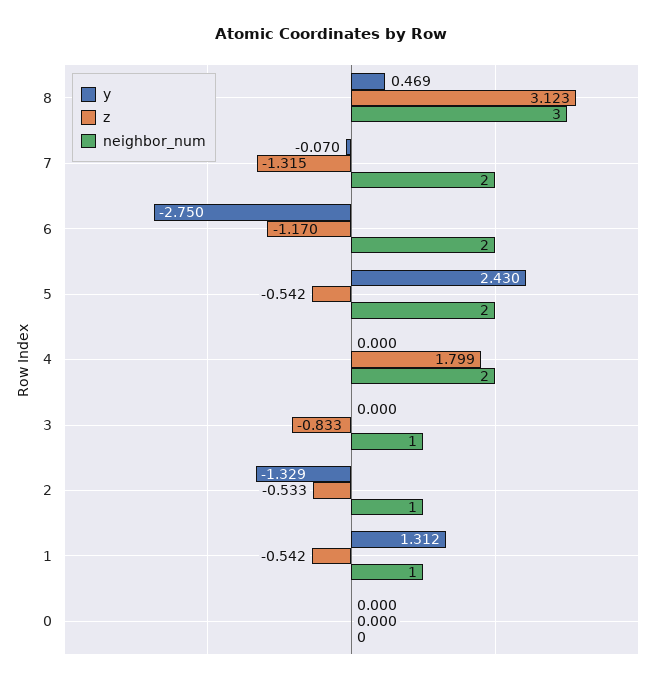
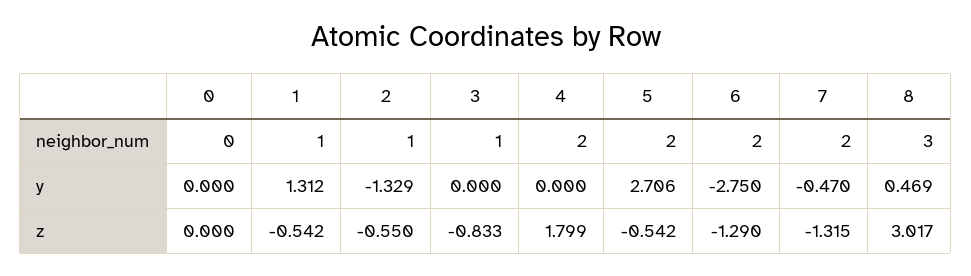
  {
    "y": {
      "8": 0.469,
-     "7": -0.07,
+     "7": -0.47,
      "6": -2.75,
-     "5": 2.43,
+     "5": 2.706,
      "4": 0,
      "3": 0,
      "2": -1.329,
      "1": 1.312,
      "0": 0
    },
    "z": {
-     "8": 3.123,
+     "8": 3.017,
      "7": -1.315,
-     "6": -1.17,
+     "6": -1.29,
      "5": -0.542,
      "4": 1.799,
      "3": -0.833,
-     "2": -0.533,
+     "2": -0.55,
      "1": -0.542,
      "0": 0
    },
    "neighbor_num": {
      "8": 3,
      "7": 2,
      "6": 2,
      "5": 2,
      "4": 2,
      "3": 1,
      "2": 1,
      "1": 1,
      "0": 0
    }
  }

